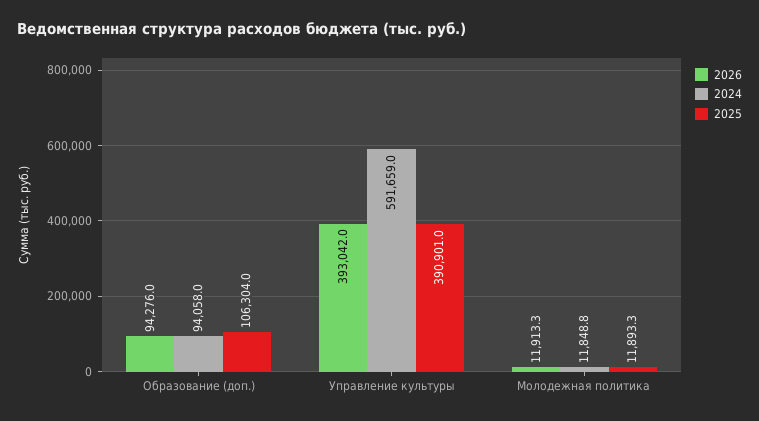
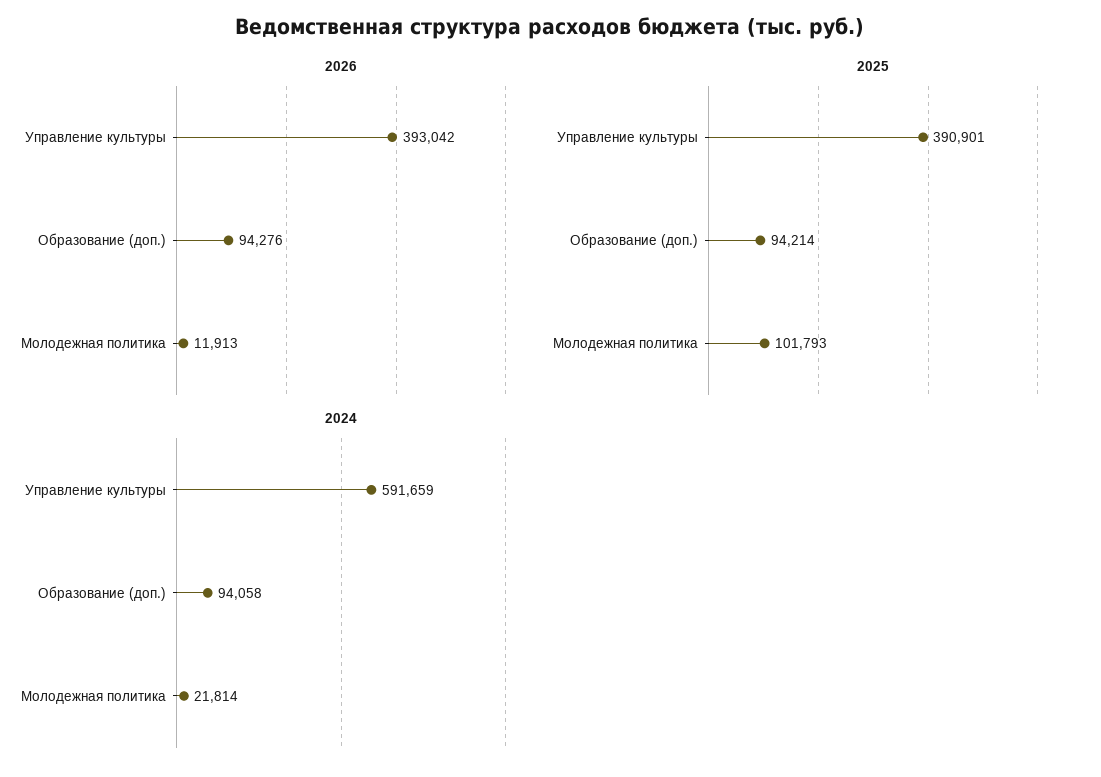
  {
    "2026": {
      "Образование (доп.)": 94276,
      "Управление культуры": 393042,
      "Молодежная политика": 11913.3
    },
    "2024": {
      "Образование (доп.)": 94058,
      "Управление культуры": 591659,
-     "Молодежная политика": 11848.8
+     "Молодежная политика": 21814
    },
    "2025": {
-     "Образование (доп.)": 106304,
+     "Образование (доп.)": 94214,
      "Управление культуры": 390901,
-     "Молодежная политика": 11893.3
+     "Молодежная политика": 101793
    }
  }

